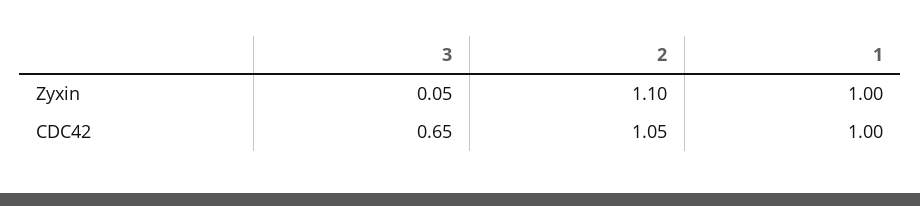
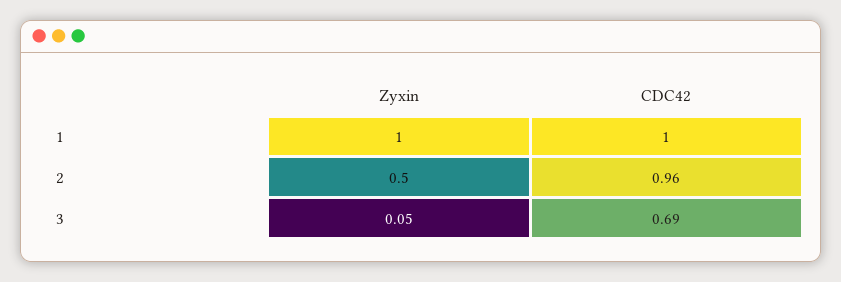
  {
    "3": {
      "Zyxin": 0.05,
-     "CDC42": 0.65
+     "CDC42": 0.69
    },
    "2": {
-     "Zyxin": 1.1,
+     "Zyxin": 0.5,
-     "CDC42": 1.05
+     "CDC42": 0.96
    },
    "1": {
      "Zyxin": 1,
      "CDC42": 1
    }
  }

